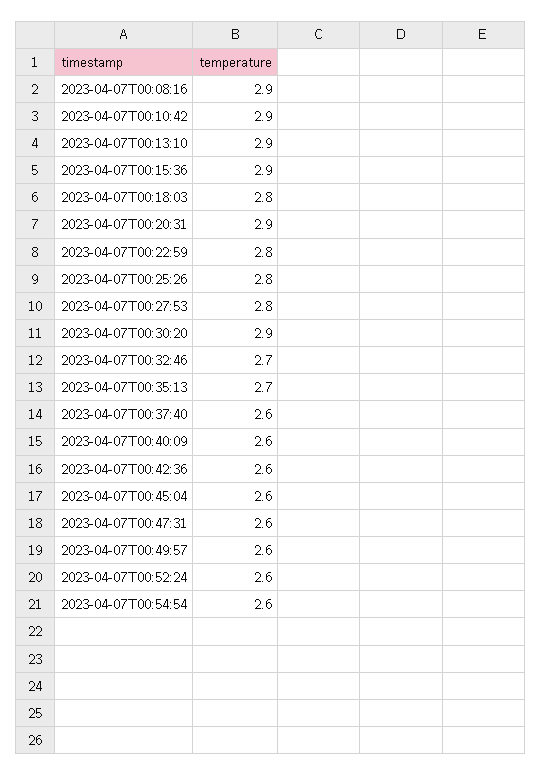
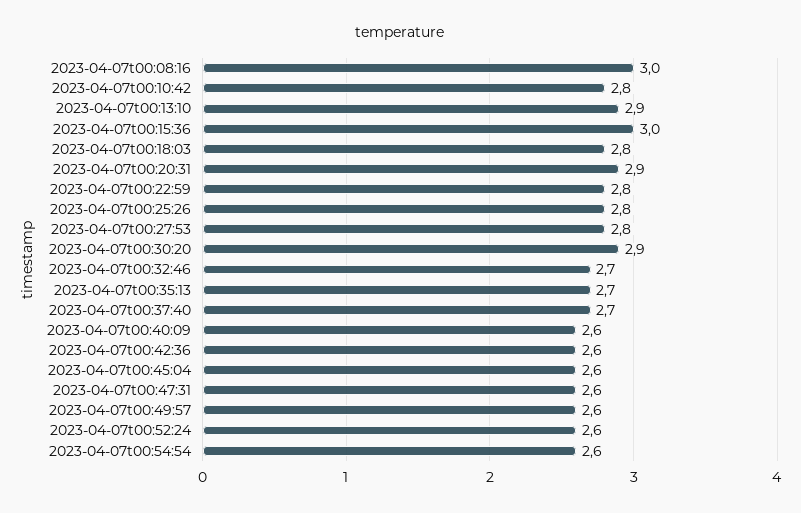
  {
-   "2023-04-07T00:08:16": 2.9,
+   "2023-04-07T00:08:16": 3,
-   "2023-04-07T00:10:42": 2.9,
+   "2023-04-07T00:10:42": 2.8,
    "2023-04-07T00:13:10": 2.9,
-   "2023-04-07T00:15:36": 2.9,
+   "2023-04-07T00:15:36": 3,
    "2023-04-07T00:18:03": 2.8,
    "2023-04-07T00:20:31": 2.9,
    "2023-04-07T00:22:59": 2.8,
    "2023-04-07T00:25:26": 2.8,
    "2023-04-07T00:27:53": 2.8,
    "2023-04-07T00:30:20": 2.9,
    "2023-04-07T00:32:46": 2.7,
    "2023-04-07T00:35:13": 2.7,
-   "2023-04-07T00:37:40": 2.6,
+   "2023-04-07T00:37:40": 2.7,
    "2023-04-07T00:40:09": 2.6,
    "2023-04-07T00:42:36": 2.6,
    "2023-04-07T00:45:04": 2.6,
    "2023-04-07T00:47:31": 2.6,
    "2023-04-07T00:49:57": 2.6,
    "2023-04-07T00:52:24": 2.6,
    "2023-04-07T00:54:54": 2.6
  }

